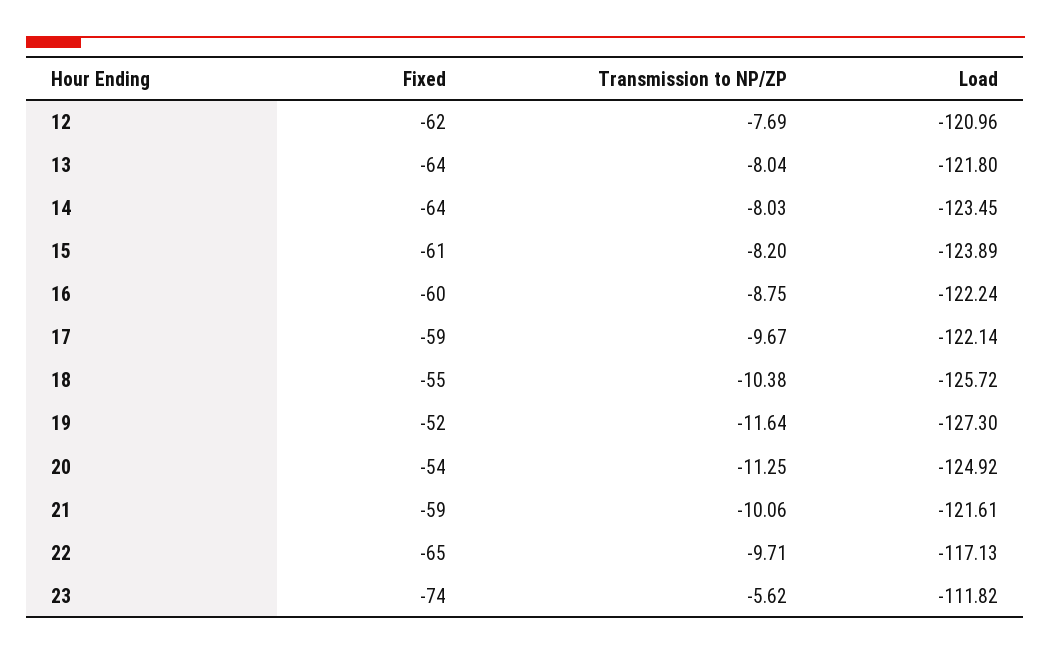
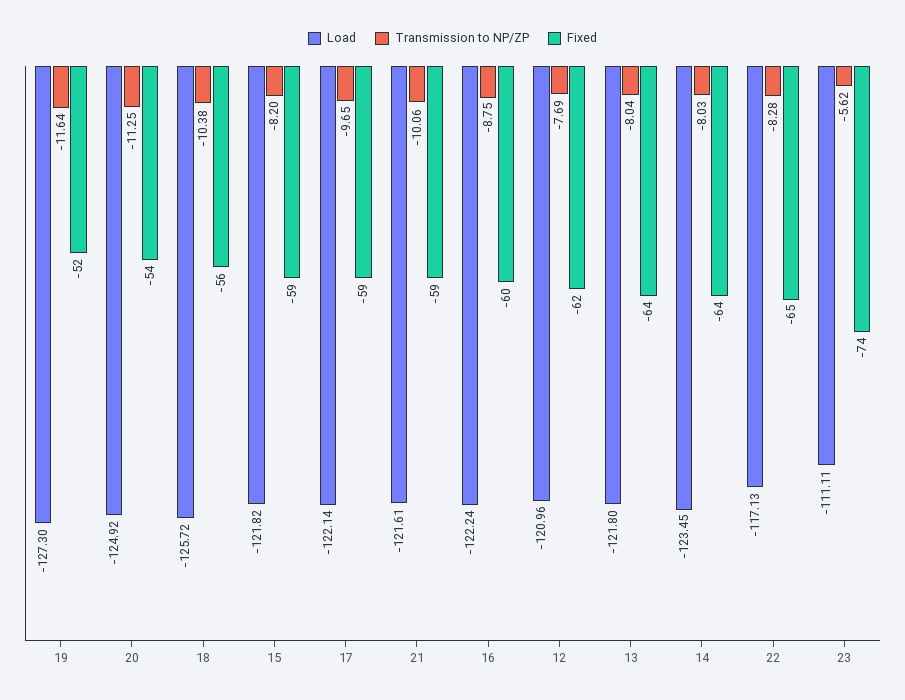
  {
    "Fixed": {
      "12": -62,
      "13": -64,
      "14": -64,
-     "15": -61,
+     "15": -59,
      "16": -60,
      "17": -59,
-     "18": -55,
+     "18": -56,
      "19": -52,
      "20": -54,
      "21": -59,
      "22": -65,
      "23": -74
    },
    "Transmission to NP/ZP": {
      "12": -7.69,
      "13": -8.04,
      "14": -8.03,
      "15": -8.2,
      "16": -8.75,
-     "17": -9.67,
+     "17": -9.65,
      "18": -10.38,
      "19": -11.64,
      "20": -11.25,
      "21": -10.06,
-     "22": -9.71,
+     "22": -8.28,
      "23": -5.62
    },
    "Load": {
      "12": -120.96,
      "13": -121.8,
      "14": -123.45,
-     "15": -123.89,
+     "15": -121.82,
      "16": -122.24,
      "17": -122.14,
      "18": -125.72,
      "19": -127.3,
      "20": -124.92,
      "21": -121.61,
      "22": -117.13,
-     "23": -111.82
+     "23": -111.11
    }
  }

